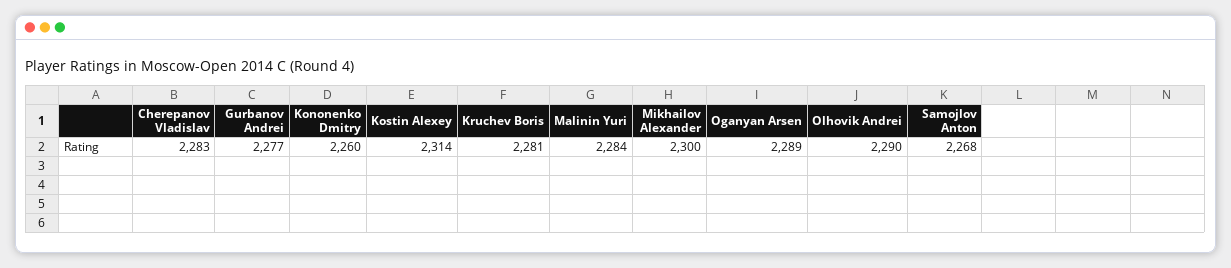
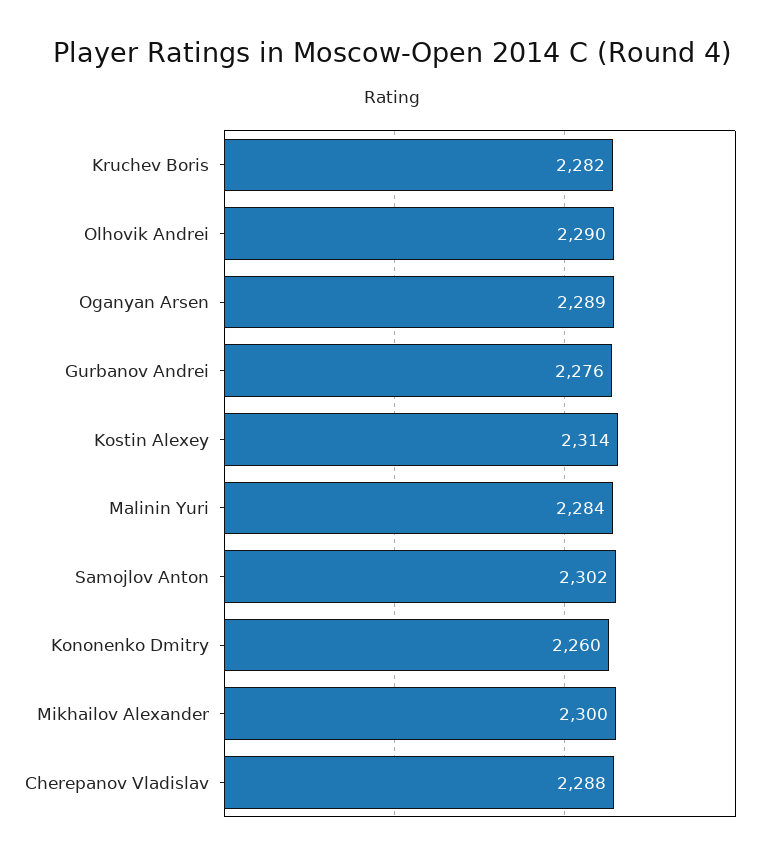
  {
-   "Cherepanov Vladislav": 2283,
+   "Cherepanov Vladislav": 2288,
-   "Gurbanov Andrei": 2277,
+   "Gurbanov Andrei": 2276,
    "Kononenko Dmitry": 2260,
    "Kostin Alexey": 2314,
-   "Kruchev Boris": 2281,
+   "Kruchev Boris": 2282,
    "Malinin Yuri": 2284,
    "Mikhailov Alexander": 2300,
    "Oganyan Arsen": 2289,
    "Olhovik Andrei": 2290,
-   "Samojlov Anton": 2268
+   "Samojlov Anton": 2302
  }

